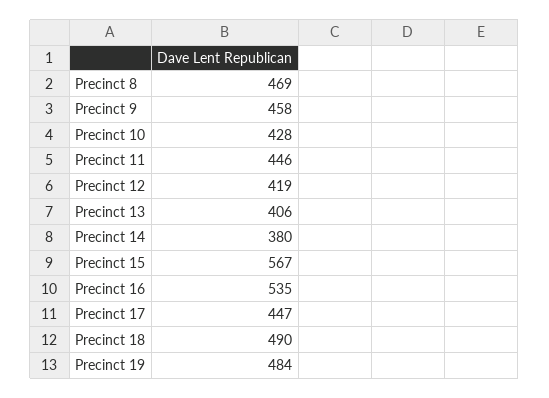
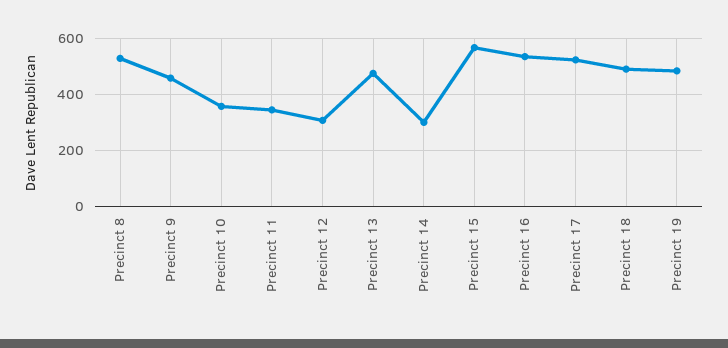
  {
-   "Precinct 8": 469,
+   "Precinct 8": 525,
    "Precinct 9": 458,
-   "Precinct 10": 428,
+   "Precinct 10": 350,
-   "Precinct 11": 446,
+   "Precinct 11": 350,
-   "Precinct 12": 419,
+   "Precinct 12": 300,
-   "Precinct 13": 406,
+   "Precinct 13": 475,
-   "Precinct 14": 380,
+   "Precinct 14": 300,
    "Precinct 15": 567,
    "Precinct 16": 535,
-   "Precinct 17": 447,
+   "Precinct 17": 525,
    "Precinct 18": 490,
    "Precinct 19": 484
  }

